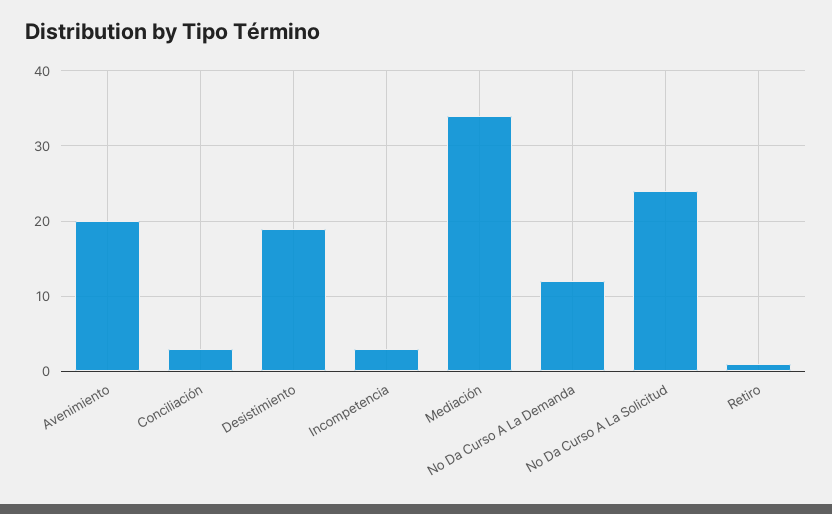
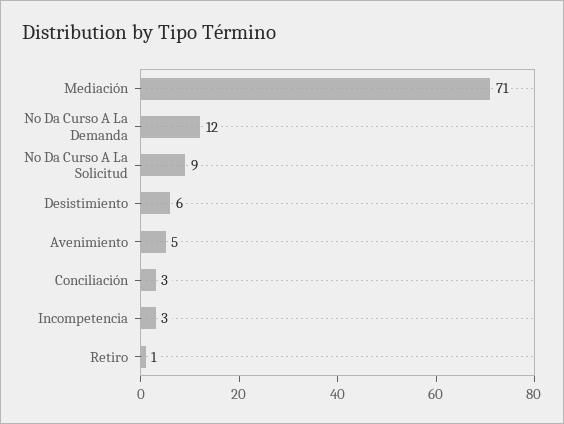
  {
-   "Avenimiento": 20,
+   "Avenimiento": 5,
    "Conciliación": 3,
-   "Desistimiento": 19,
+   "Desistimiento": 6,
    "Incompetencia": 3,
-   "Mediación": 34,
+   "Mediación": 71,
    "No Da Curso A La Demanda": 12,
-   "No Da Curso A La Solicitud": 24,
+   "No Da Curso A La Solicitud": 9,
    "Retiro": 1
  }

